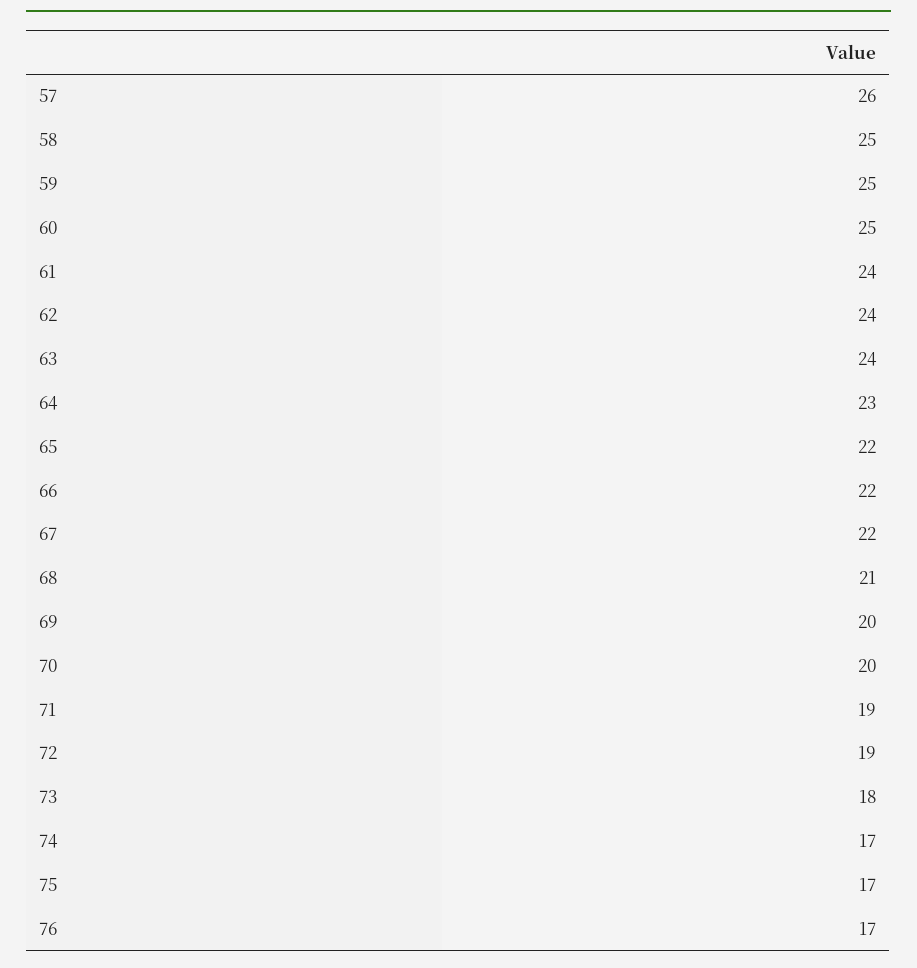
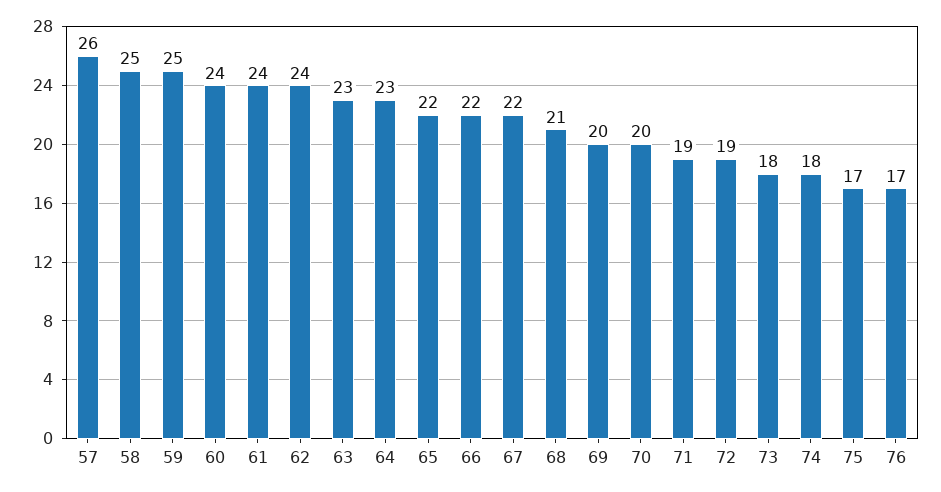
  {
    "57": 26,
    "58": 25,
    "59": 25,
-   "60": 25,
+   "60": 24,
    "61": 24,
    "62": 24,
-   "63": 24,
+   "63": 23,
    "64": 23,
    "65": 22,
    "66": 22,
    "67": 22,
    "68": 21,
    "69": 20,
    "70": 20,
    "71": 19,
    "72": 19,
    "73": 18,
-   "74": 17,
+   "74": 18,
    "75": 17,
    "76": 17
  }

